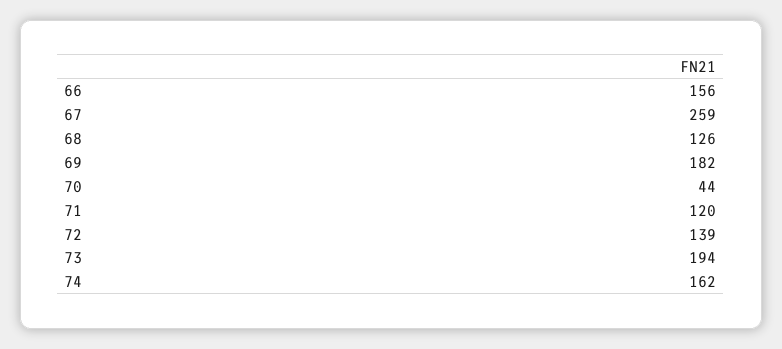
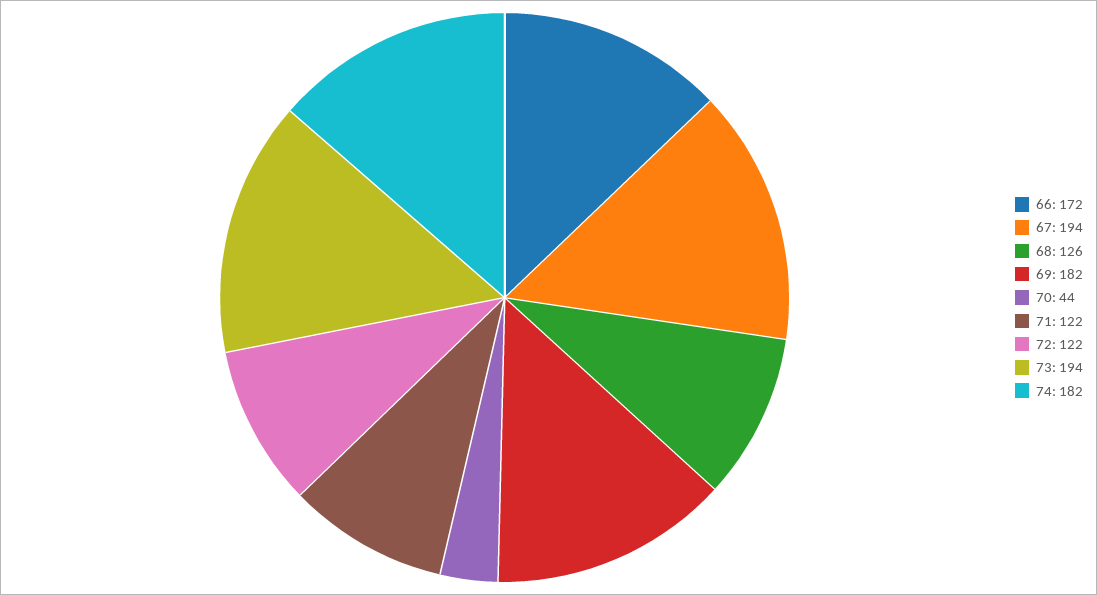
  {
-   "66": 156,
+   "66": 172,
-   "67": 259,
+   "67": 194,
    "68": 126,
    "69": 182,
    "70": 44,
-   "71": 120,
+   "71": 122,
-   "72": 139,
+   "72": 122,
    "73": 194,
-   "74": 162
+   "74": 182
  }

